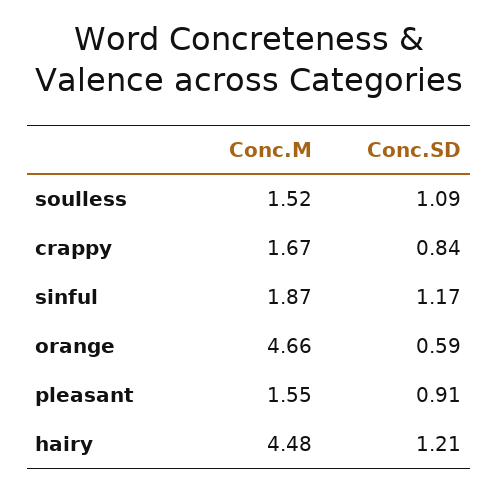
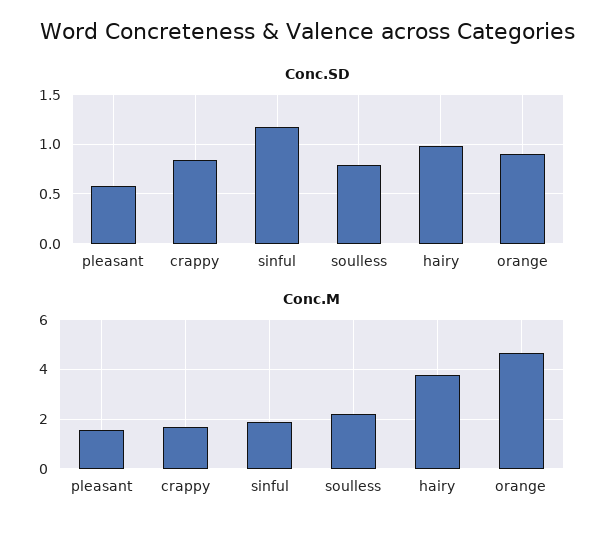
  {
    "Conc.M": {
-     "soulless": 1.52,
+     "soulless": 2.25,
      "crappy": 1.67,
      "sinful": 1.87,
      "orange": 4.66,
      "pleasant": 1.55,
-     "hairy": 4.48
+     "hairy": 3.75
    },
    "Conc.SD": {
-     "soulless": 1.09,
+     "soulless": 0.8,
      "crappy": 0.84,
      "sinful": 1.17,
-     "orange": 0.59,
+     "orange": 0.9,
-     "pleasant": 0.91,
+     "pleasant": 0.6,
-     "hairy": 1.21
+     "hairy": 1
    }
  }

